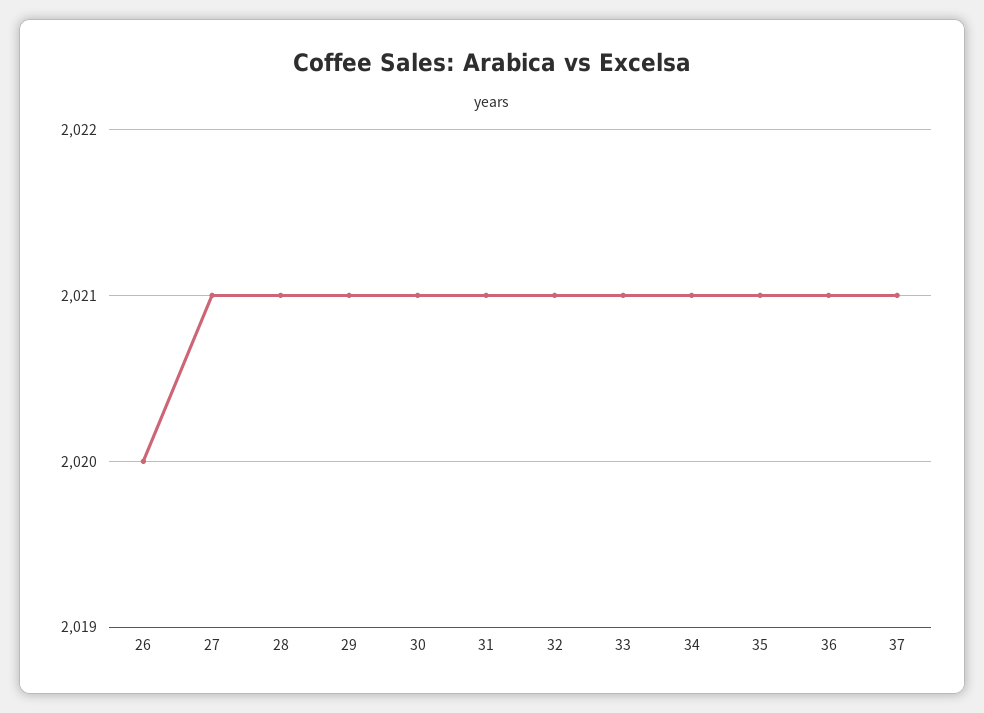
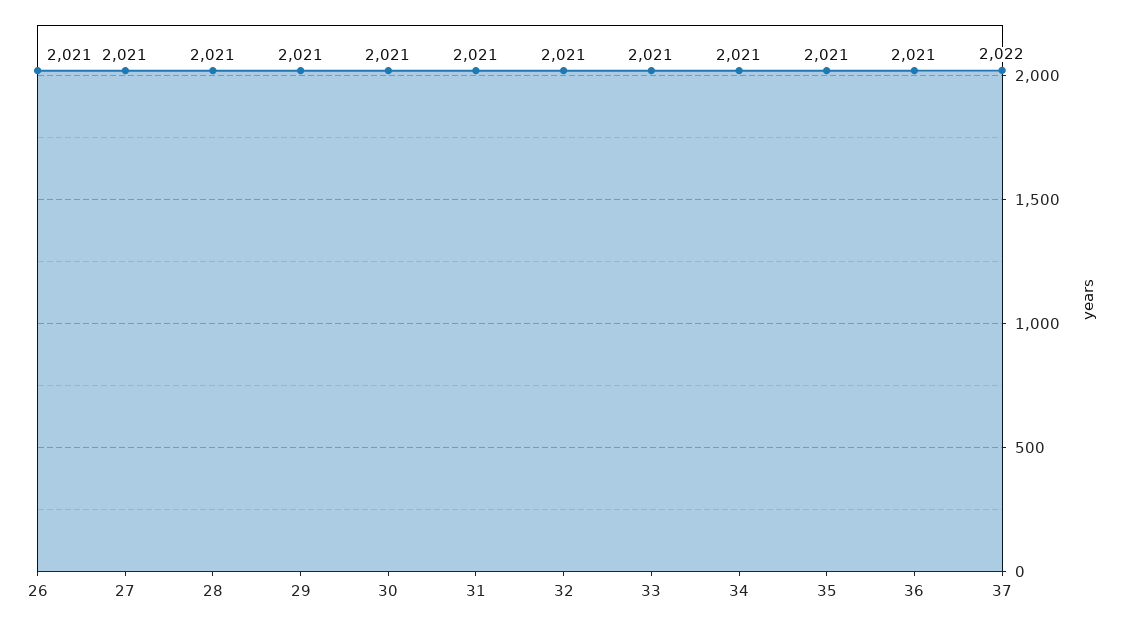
  {
-   "26": 2020,
+   "26": 2021,
    "27": 2021,
    "28": 2021,
    "29": 2021,
    "30": 2021,
    "31": 2021,
    "32": 2021,
    "33": 2021,
    "34": 2021,
    "35": 2021,
    "36": 2021,
-   "37": 2021
+   "37": 2022
  }

